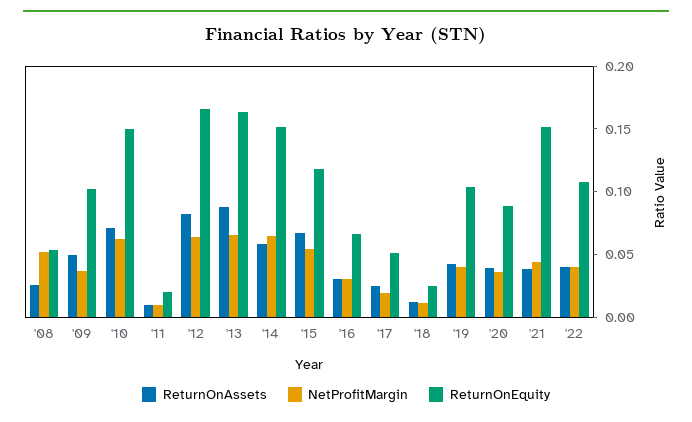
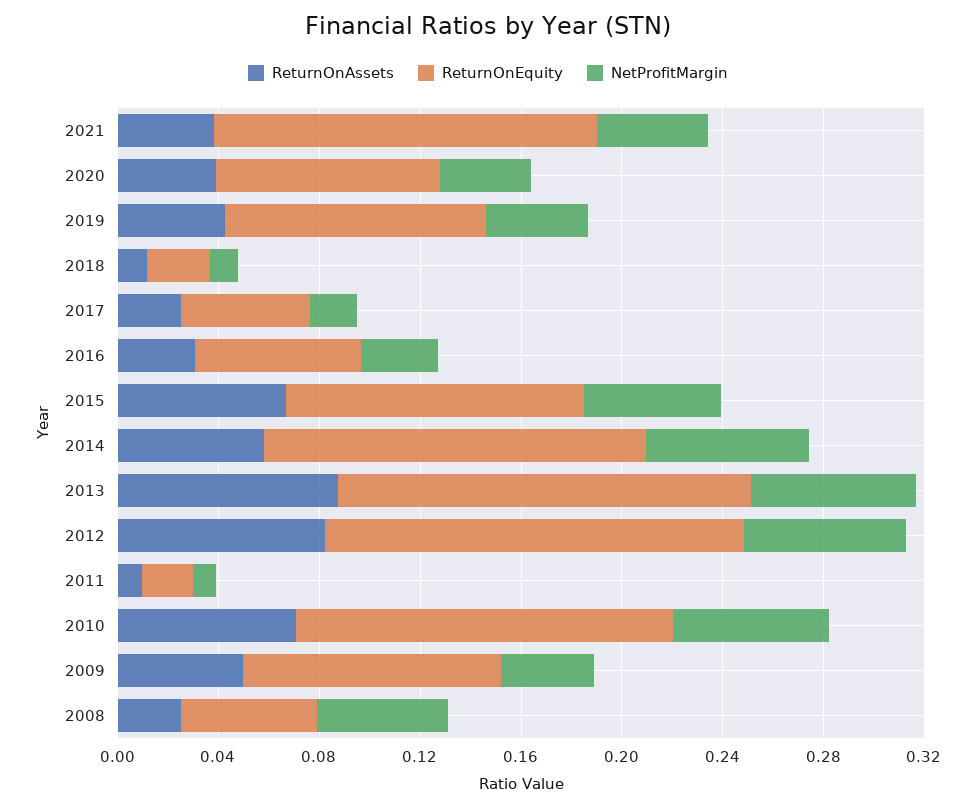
  {
    "ReturnOnAssets": {
      "'08": 0.03,
      "'09": 0.05,
      "'10": 0.07,
      "'11": 0.01,
      "'12": 0.08,
      "'13": 0.09,
      "'14": 0.06,
      "'15": 0.07,
      "'16": 0.03,
      "'17": 0.03,
      "'18": 0.01,
      "'19": 0.04,
      "'20": 0.04,
-     "'21": 0.04,
+     "'21": 0.04
-     "'22": 0.04
    },
    "NetProfitMargin": {
      "'08": 0.05,
      "'09": 0.04,
      "'10": 0.06,
      "'11": 0.01,
      "'12": 0.06,
      "'13": 0.07,
      "'14": 0.07,
      "'15": 0.05,
      "'16": 0.03,
      "'17": 0.02,
      "'18": 0.01,
      "'19": 0.04,
      "'20": 0.04,
-     "'21": 0.04,
+     "'21": 0.04
-     "'22": 0.04
    },
    "ReturnOnEquity": {
      "'08": 0.05,
      "'09": 0.1,
      "'10": 0.15,
      "'11": 0.02,
      "'12": 0.17,
      "'13": 0.16,
      "'14": 0.15,
      "'15": 0.12,
      "'16": 0.07,
      "'17": 0.05,
      "'18": 0.02,
      "'19": 0.1,
      "'20": 0.09,
-     "'21": 0.15,
+     "'21": 0.15
-     "'22": 0.11
    }
  }

